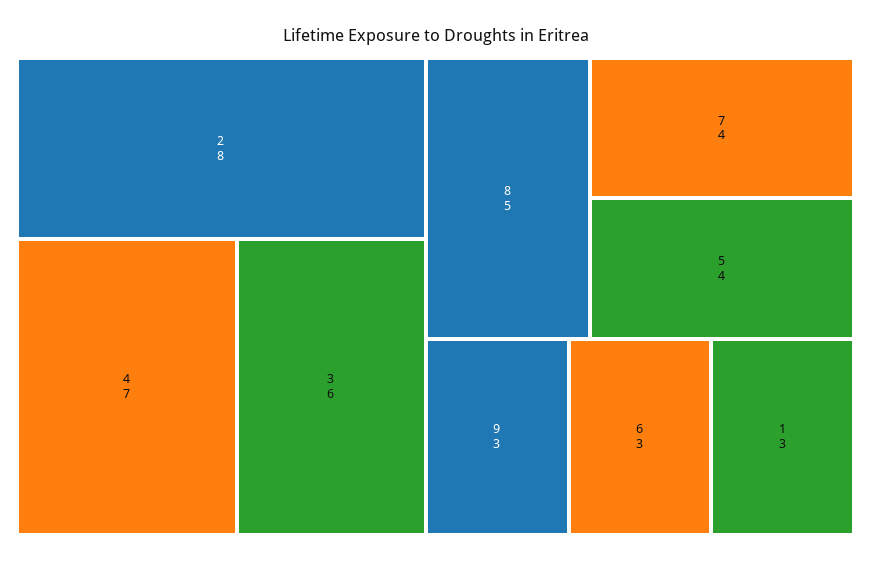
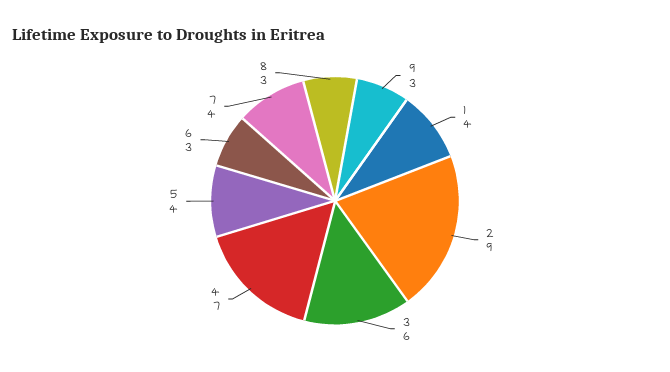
  {
-   "2": 8,
+   "2": 9,
    "4": 7,
    "3": 6,
-   "8": 5,
+   "8": 3,
    "7": 4,
    "5": 4,
    "9": 3,
    "6": 3,
-   "1": 3
+   "1": 4
  }

